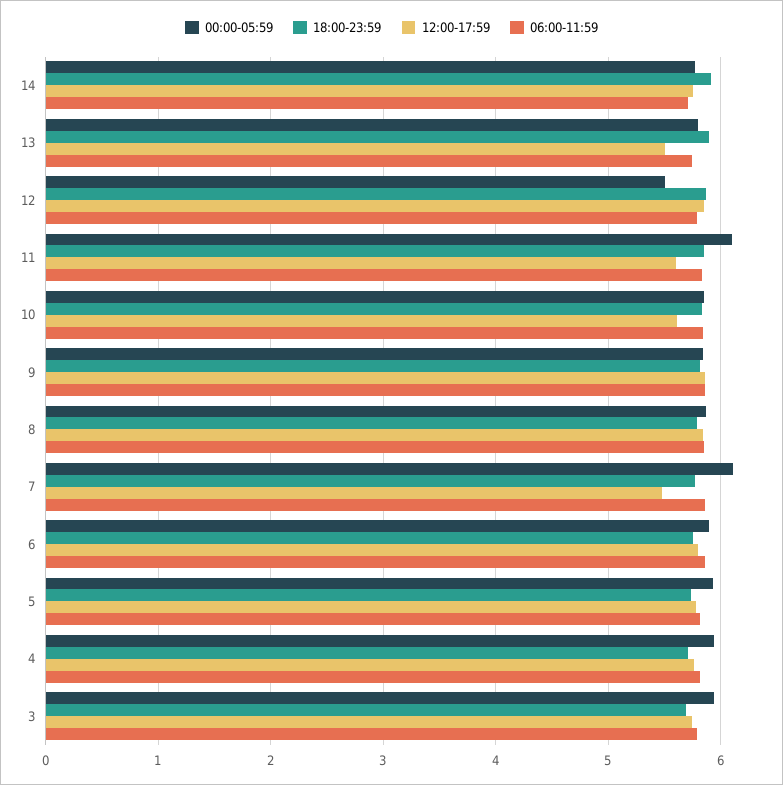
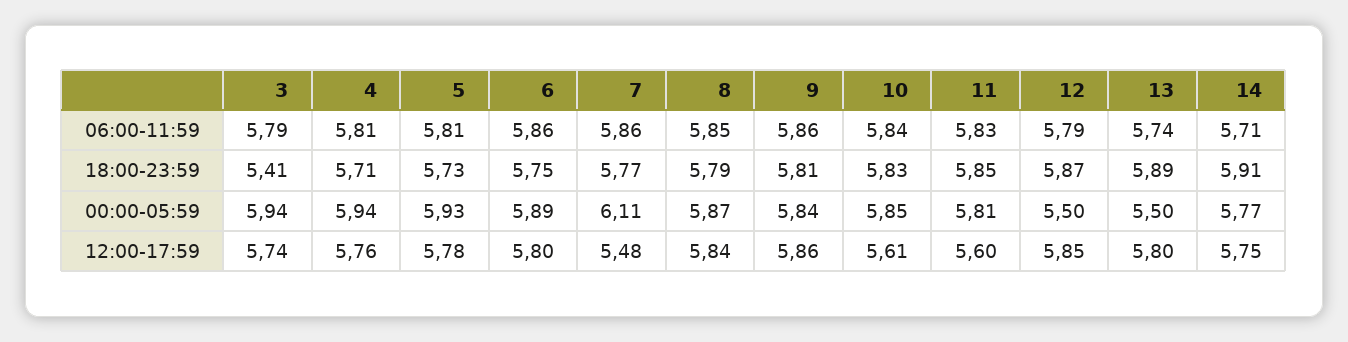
  {
    "00:00-05:59": {
      "14": 5.77,
-     "13": 5.8,
+     "13": 5.5,
      "12": 5.5,
-     "11": 6.1,
+     "11": 5.81,
      "10": 5.85,
      "9": 5.84,
      "8": 5.87,
      "7": 6.11,
      "6": 5.89,
      "5": 5.93,
      "4": 5.94,
      "3": 5.94
    },
    "18:00-23:59": {
      "14": 5.91,
      "13": 5.89,
      "12": 5.87,
      "11": 5.85,
      "10": 5.83,
      "9": 5.81,
      "8": 5.79,
      "7": 5.77,
      "6": 5.75,
      "5": 5.73,
      "4": 5.71,
-     "3": 5.7
+     "3": 5.41
    },
    "12:00-17:59": {
      "14": 5.75,
-     "13": 5.5,
+     "13": 5.8,
      "12": 5.85,
      "11": 5.6,
      "10": 5.61,
      "9": 5.86,
      "8": 5.84,
      "7": 5.48,
      "6": 5.8,
      "5": 5.78,
      "4": 5.76,
      "3": 5.74
    },
    "06:00-11:59": {
      "14": 5.71,
      "13": 5.74,
      "12": 5.79,
      "11": 5.83,
      "10": 5.84,
      "9": 5.86,
      "8": 5.85,
      "7": 5.86,
      "6": 5.86,
      "5": 5.81,
      "4": 5.81,
      "3": 5.79
    }
  }

